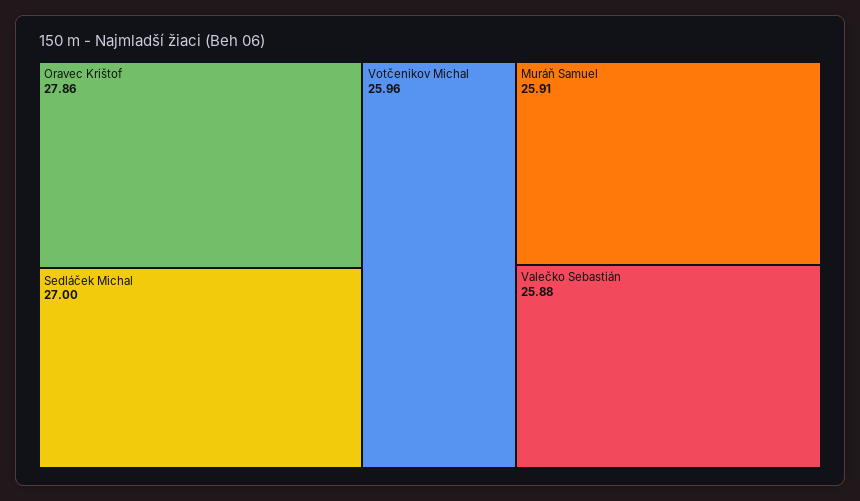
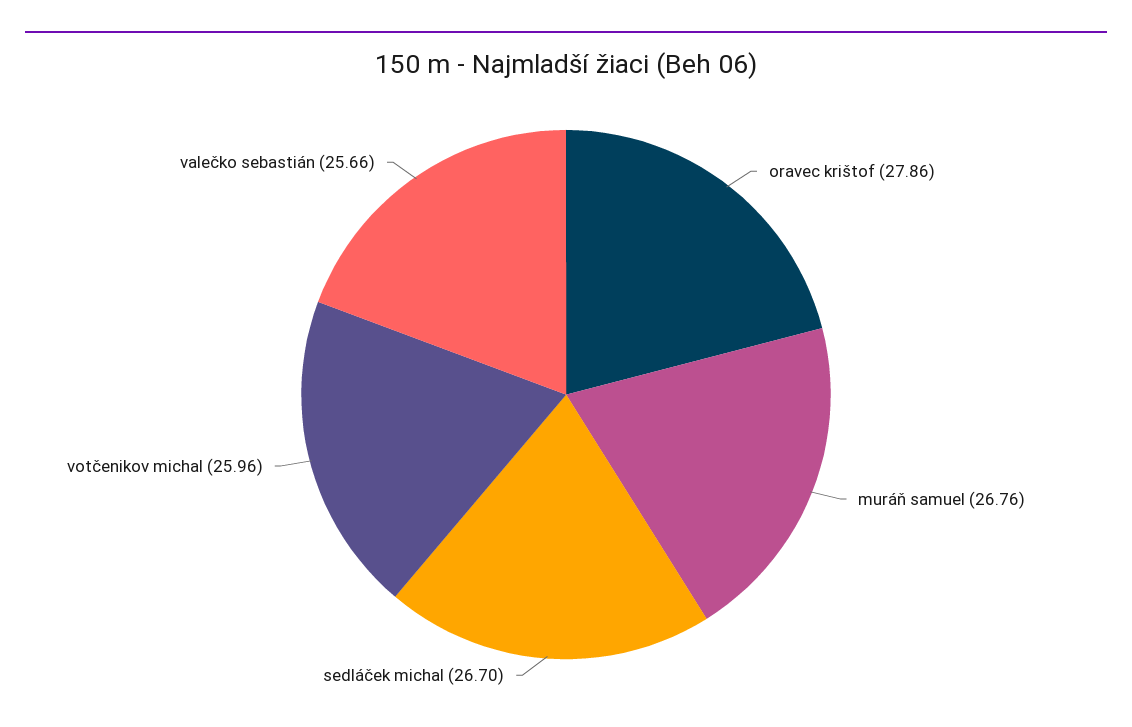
  {
    "Oravec Krištof": 27.86,
-   "Sedláček Michal": 27,
+   "Sedláček Michal": 26.7,
    "Votčenikov Michal": 25.96,
-   "Muráň Samuel": 25.91,
+   "Muráň Samuel": 26.76,
-   "Valečko Sebastián": 25.88
+   "Valečko Sebastián": 25.66
  }

